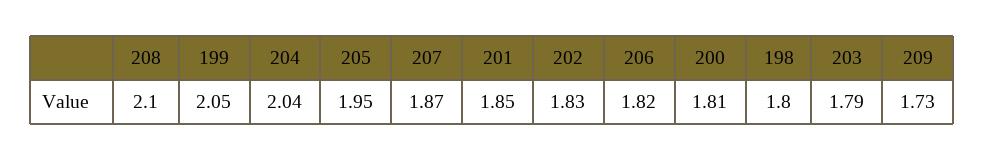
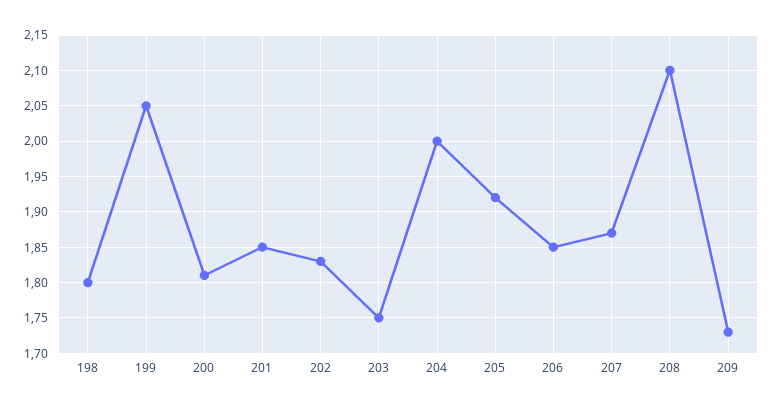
  {
    "208": 2.1,
    "199": 2.05,
-   "204": 2.04,
+   "204": 2,
-   "205": 1.95,
+   "205": 1.92,
    "207": 1.87,
    "201": 1.85,
    "202": 1.83,
-   "206": 1.82,
+   "206": 1.85,
    "200": 1.81,
    "198": 1.8,
-   "203": 1.79,
+   "203": 1.75,
    "209": 1.73
  }

